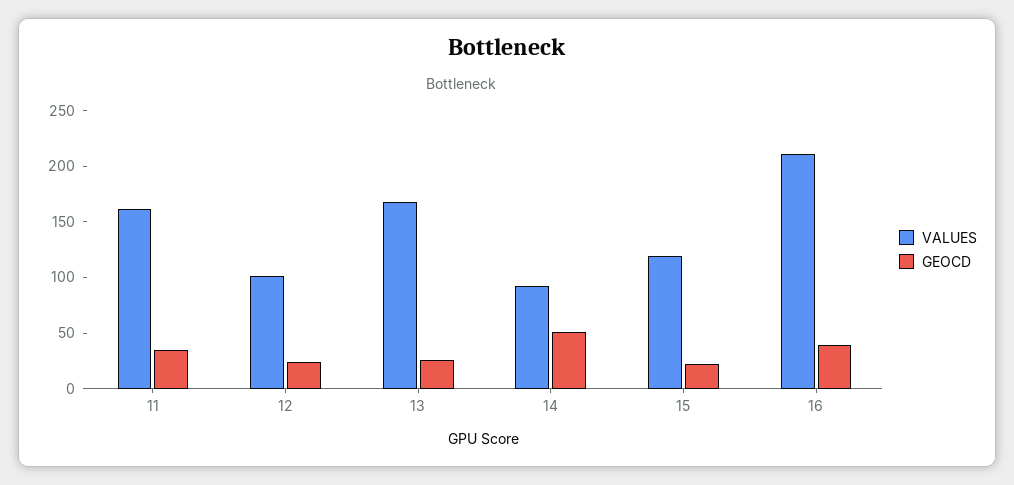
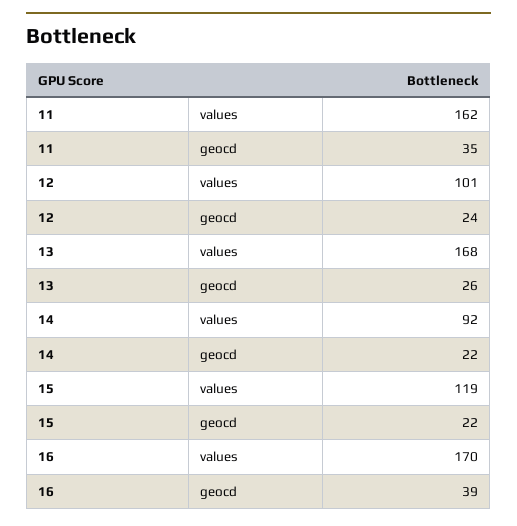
  {
    "VALUES": {
      "11": 162,
      "12": 101,
      "13": 168,
      "14": 92,
      "15": 119,
-     "16": 210
+     "16": 170
    },
    "GEOCD": {
      "11": 35,
      "12": 24,
      "13": 26,
-     "14": 50,
+     "14": 22,
      "15": 22,
      "16": 39
    }
  }

